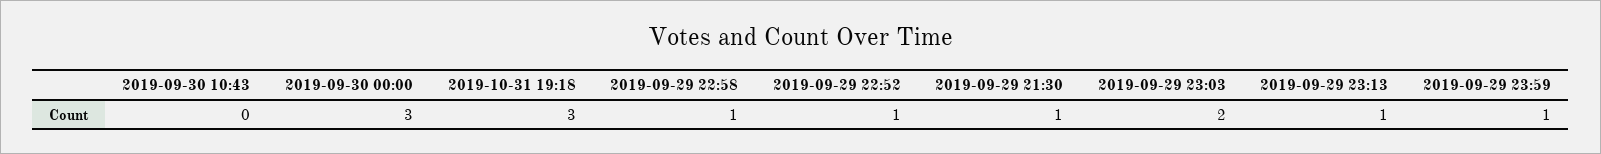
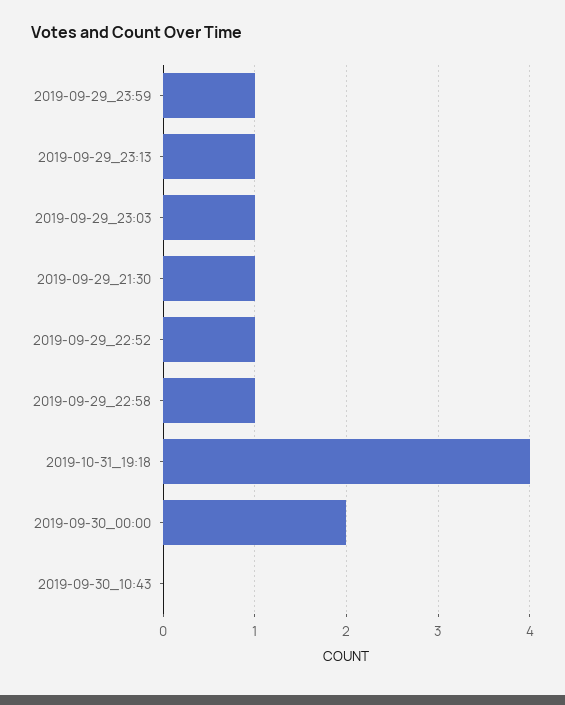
  {
    "2019-09-30 10:43": 0,
-   "2019-09-30 00:00": 3,
+   "2019-09-30 00:00": 2,
-   "2019-10-31 19:18": 3,
+   "2019-10-31 19:18": 4,
    "2019-09-29 22:58": 1,
    "2019-09-29 22:52": 1,
    "2019-09-29 21:30": 1,
-   "2019-09-29 23:03": 2,
+   "2019-09-29 23:03": 1,
    "2019-09-29 23:13": 1,
    "2019-09-29 23:59": 1
  }

